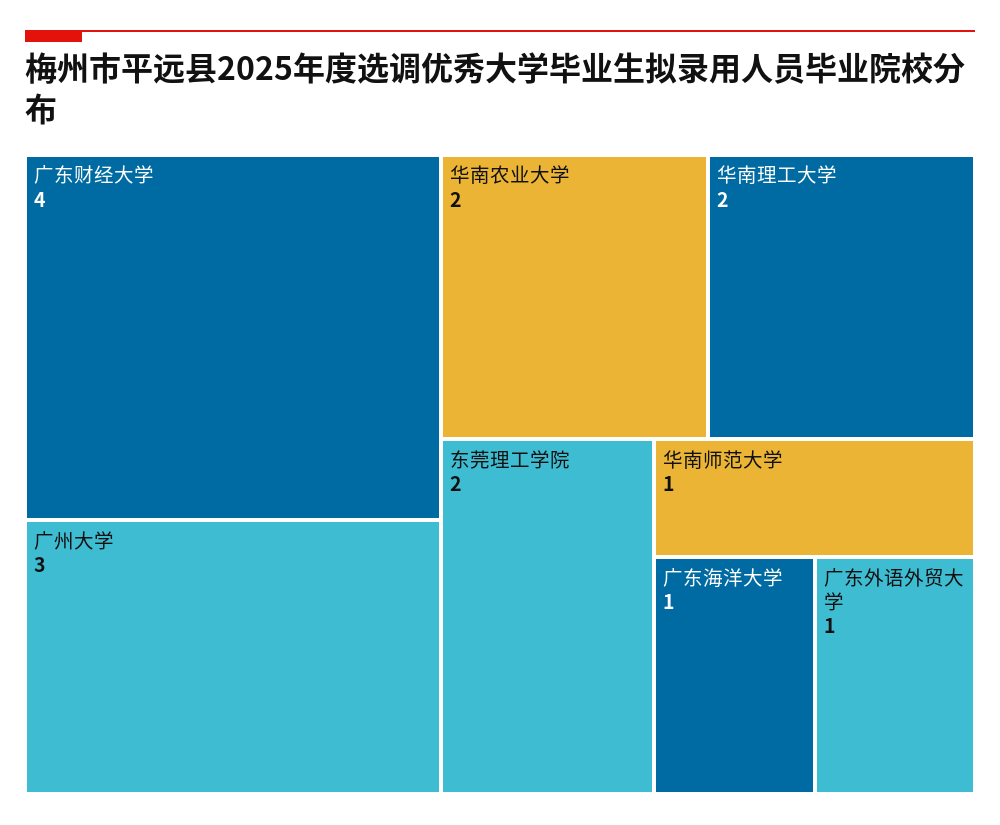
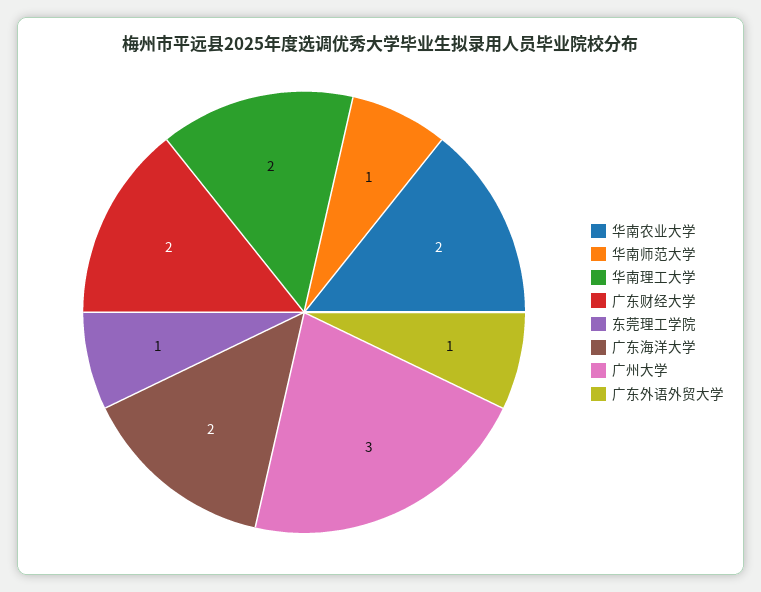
  {
-   "广东财经大学": 4,
+   "广东财经大学": 2,
    "广州大学": 3,
    "华南农业大学": 2,
    "华南理工大学": 2,
-   "东莞理工学院": 2,
+   "东莞理工学院": 1,
    "华南师范大学": 1,
-   "广东海洋大学": 1,
+   "广东海洋大学": 2,
    "广东外语外贸大学": 1
  }

